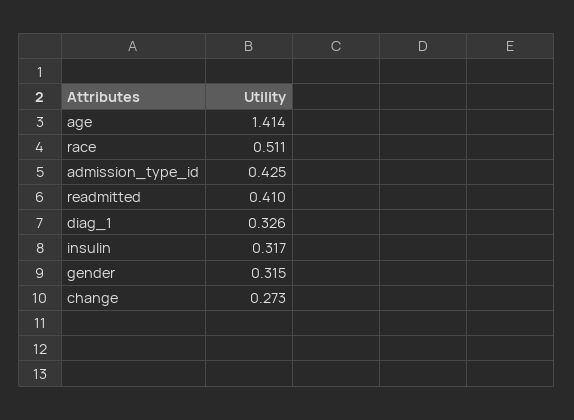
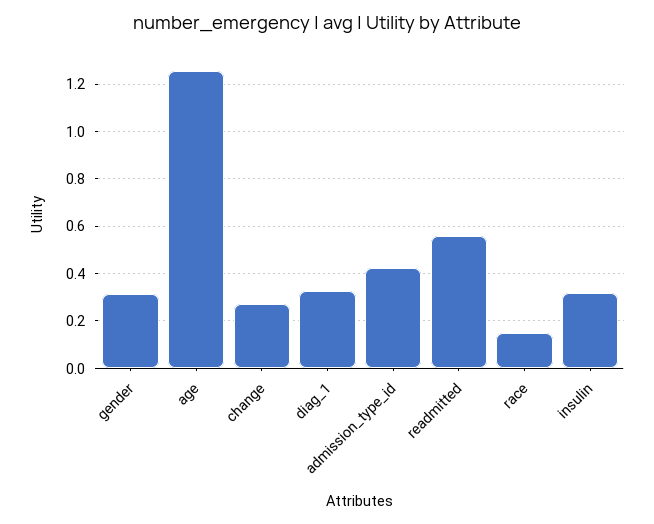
  {
-   "age": 1.414,
+   "age": 1.25,
-   "race": 0.511,
+   "race": 0.15,
    "admission_type_id": 0.425,
-   "readmitted": 0.41,
+   "readmitted": 0.55,
    "diag_1": 0.326,
    "insulin": 0.317,
    "gender": 0.315,
    "change": 0.273
  }

